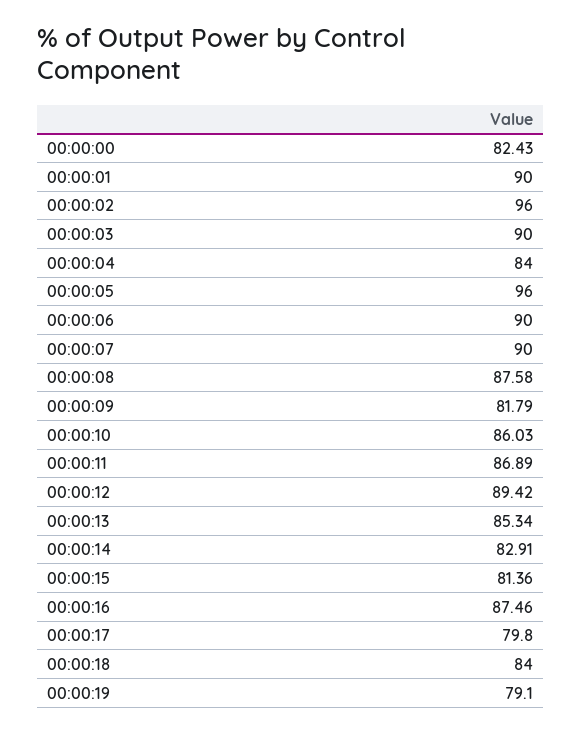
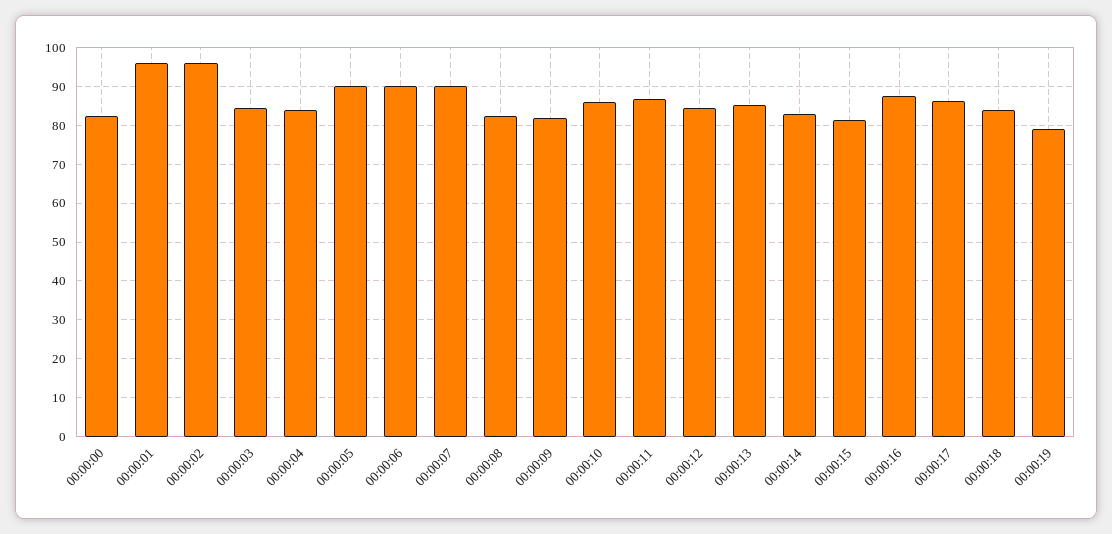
  {
    "00:00:00": 82.43,
-   "00:00:01": 90,
+   "00:00:01": 96,
    "00:00:02": 96,
-   "00:00:03": 90,
+   "00:00:03": 84,
    "00:00:04": 84,
-   "00:00:05": 96,
+   "00:00:05": 90,
    "00:00:06": 90,
    "00:00:07": 90,
-   "00:00:08": 87.58,
+   "00:00:08": 82,
    "00:00:09": 81.79,
    "00:00:10": 86.03,
    "00:00:11": 86.89,
-   "00:00:12": 89.42,
+   "00:00:12": 84,
    "00:00:13": 85.34,
    "00:00:14": 82.91,
    "00:00:15": 81.36,
    "00:00:16": 87.46,
-   "00:00:17": 79.8,
+   "00:00:17": 86,
    "00:00:18": 84,
    "00:00:19": 79.1
  }

